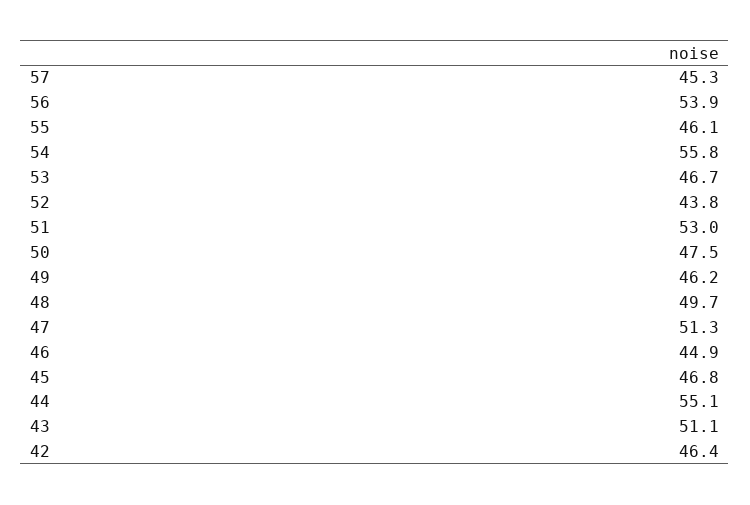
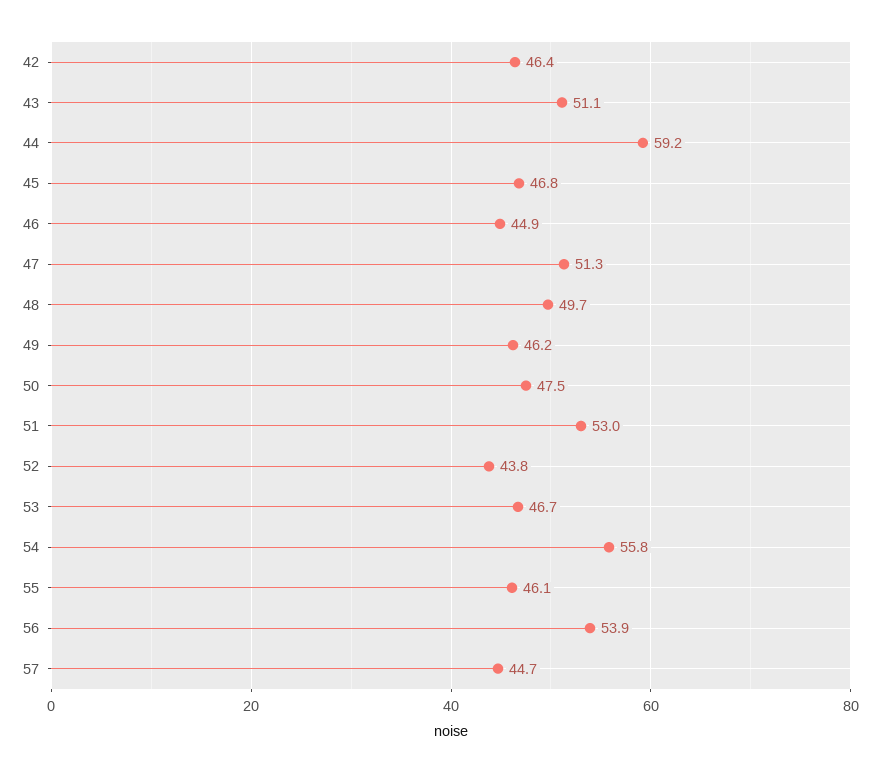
  {
-   "57": 45.3,
+   "57": 44.7,
    "56": 53.9,
    "55": 46.1,
    "54": 55.8,
    "53": 46.7,
    "52": 43.8,
    "51": 53,
    "50": 47.5,
    "49": 46.2,
    "48": 49.7,
    "47": 51.3,
    "46": 44.9,
    "45": 46.8,
-   "44": 55.1,
+   "44": 59.2,
    "43": 51.1,
    "42": 46.4
  }

